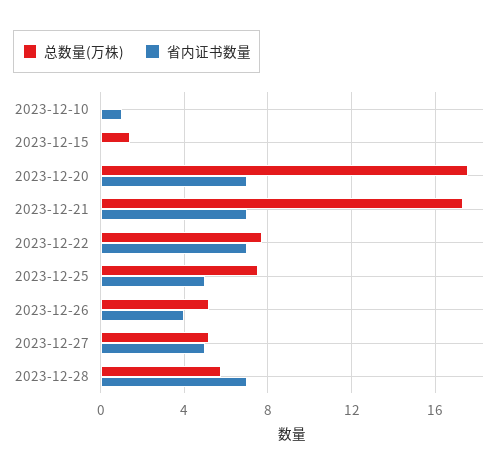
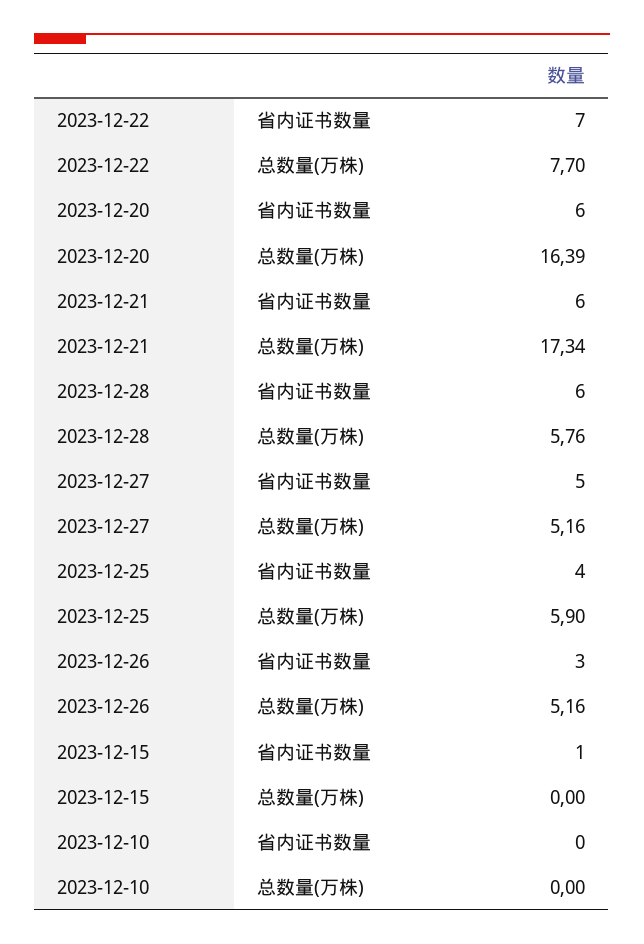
  {
    "总数量(万株)": {
      "2023-12-10": 0,
-     "2023-12-15": 1.5,
+     "2023-12-15": 0,
-     "2023-12-20": 17.5,
+     "2023-12-20": 16.39,
      "2023-12-21": 17.34,
      "2023-12-22": 7.7,
-     "2023-12-25": 7.5,
+     "2023-12-25": 5.9,
      "2023-12-26": 5.16,
      "2023-12-27": 5.16,
      "2023-12-28": 5.76
    },
    "省内证书数量": {
-     "2023-12-10": 1,
+     "2023-12-10": 0,
-     "2023-12-15": 0,
+     "2023-12-15": 1,
-     "2023-12-20": 7,
+     "2023-12-20": 6,
-     "2023-12-21": 7,
+     "2023-12-21": 6,
      "2023-12-22": 7,
-     "2023-12-25": 5,
+     "2023-12-25": 4,
-     "2023-12-26": 4,
+     "2023-12-26": 3,
      "2023-12-27": 5,
-     "2023-12-28": 7
+     "2023-12-28": 6
    }
  }

